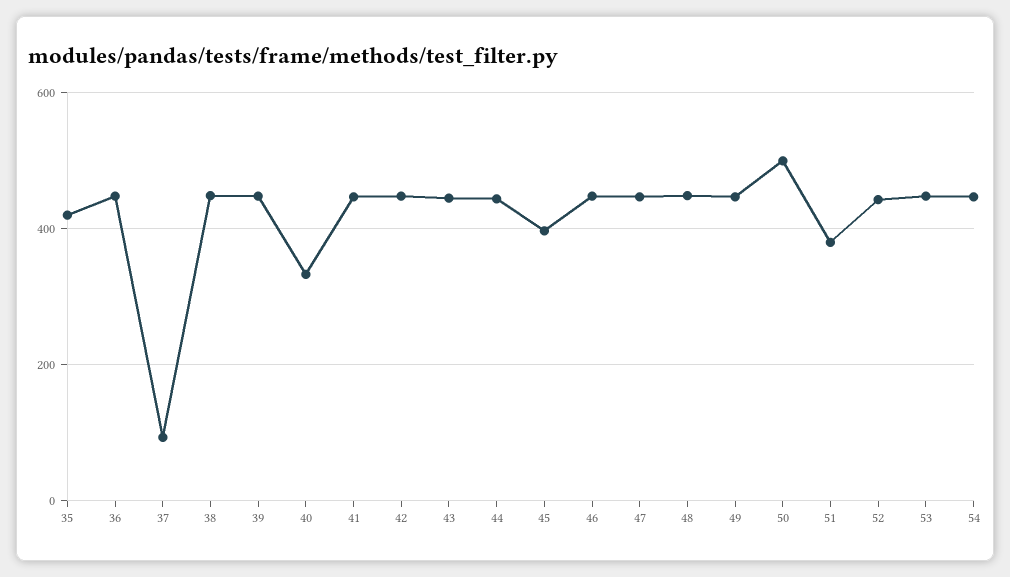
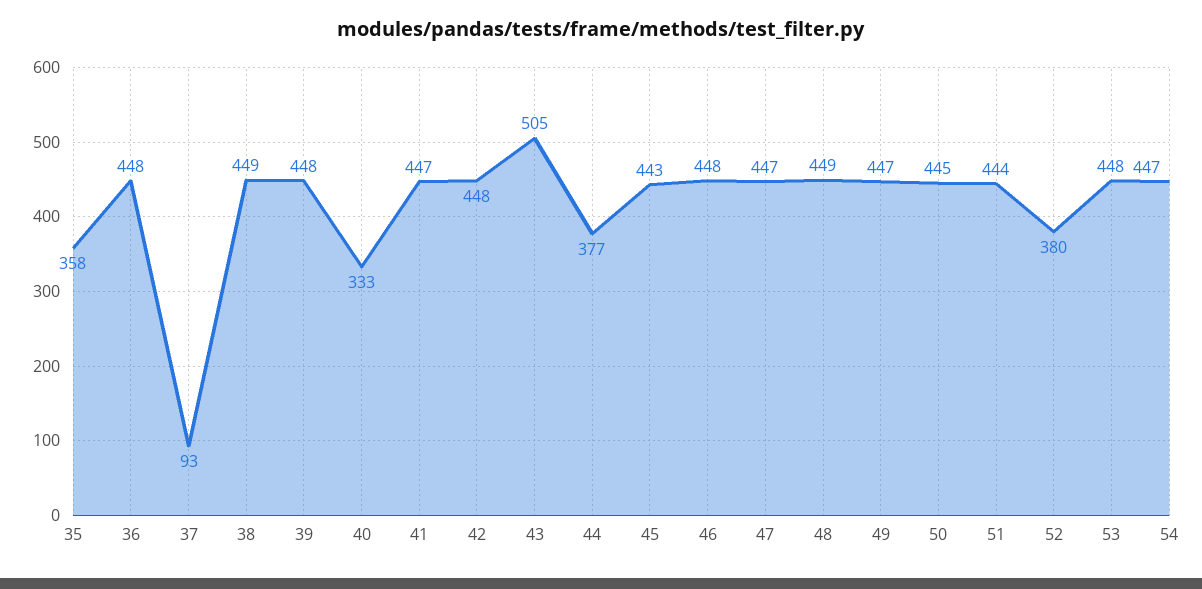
  {
-   "35": 420,
+   "35": 358,
    "36": 448,
    "37": 93,
    "38": 449,
    "39": 448,
    "40": 333,
    "41": 447,
    "42": 448,
-   "43": 440,
+   "43": 505,
-   "44": 440,
+   "44": 377,
-   "45": 400,
+   "45": 443,
    "46": 448,
    "47": 447,
    "48": 449,
    "49": 447,
-   "50": 500,
+   "50": 445,
-   "51": 380,
+   "51": 444,
-   "52": 440,
+   "52": 380,
    "53": 448,
    "54": 447
  }

